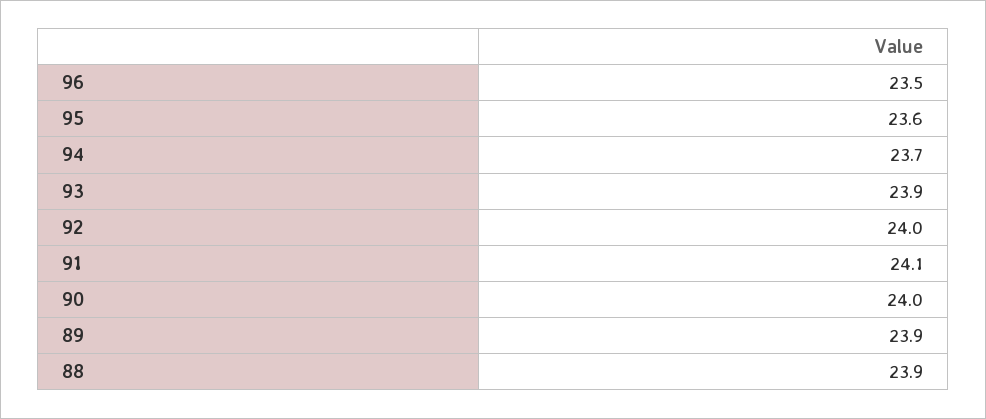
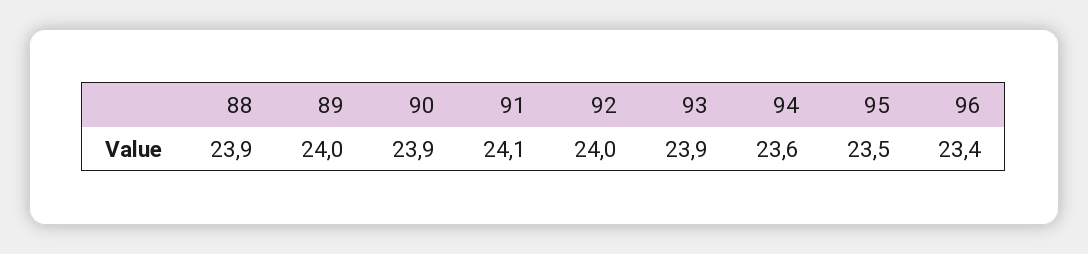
  {
-   "96": 23.5,
+   "96": 23.4,
-   "95": 23.6,
+   "95": 23.5,
-   "94": 23.7,
+   "94": 23.6,
    "93": 23.9,
    "92": 24,
    "91": 24.1,
-   "90": 24,
+   "90": 23.9,
-   "89": 23.9,
+   "89": 24,
    "88": 23.9
  }

